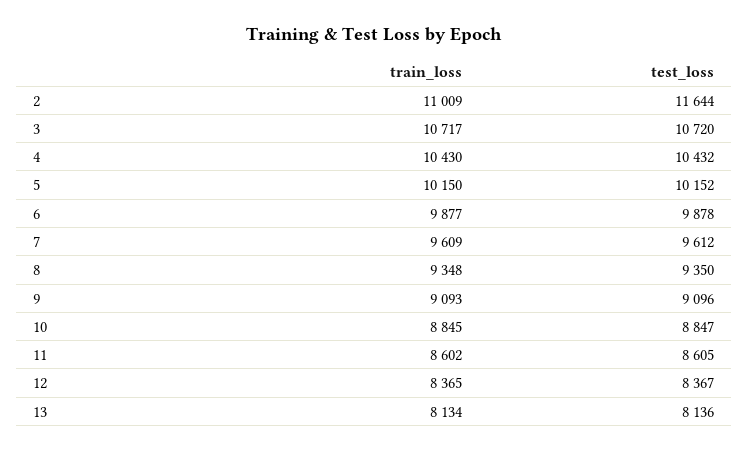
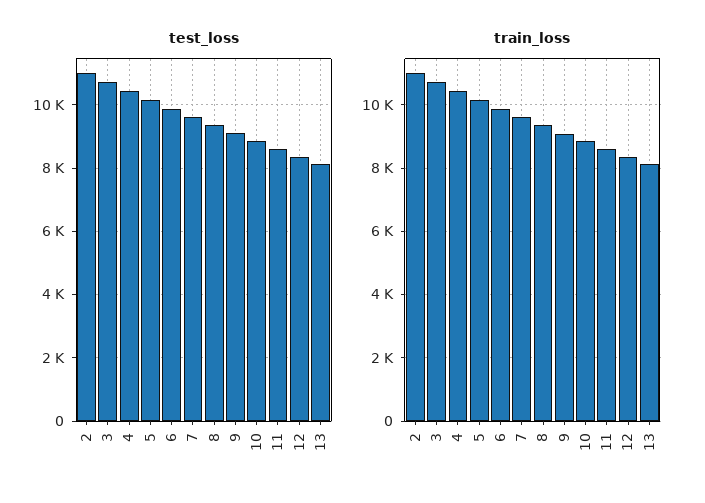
  {
    "train_loss": {
      "2": 11009,
      "3": 10717,
      "4": 10430,
      "5": 10150,
      "6": 9877,
      "7": 9609,
      "8": 9348,
      "9": 9093,
      "10": 8845,
      "11": 8602,
      "12": 8365,
      "13": 8134
    },
    "test_loss": {
-     "2": 11644,
+     "2": 11000,
      "3": 10720,
      "4": 10432,
      "5": 10152,
      "6": 9878,
      "7": 9612,
      "8": 9350,
      "9": 9096,
      "10": 8847,
      "11": 8605,
      "12": 8367,
      "13": 8136
    }
  }

